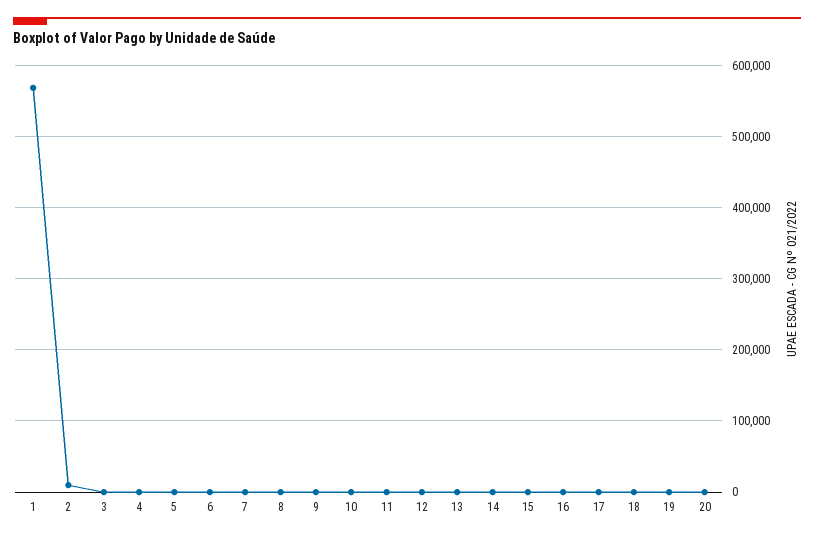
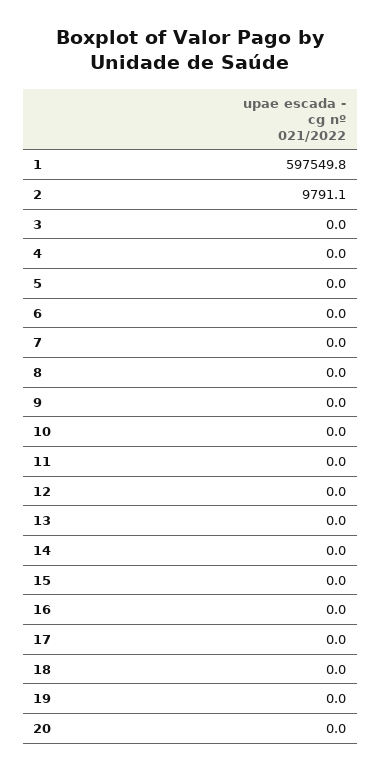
  {
-   "1": 570000,
+   "1": 597549.8,
    "2": 9791.1,
    "3": 0,
    "4": 0,
    "5": 0,
    "6": 0,
    "7": 0,
    "8": 0,
    "9": 0,
    "10": 0,
    "11": 0,
    "12": 0,
    "13": 0,
    "14": 0,
    "15": 0,
    "16": 0,
    "17": 0,
    "18": 0,
    "19": 0,
    "20": 0
  }

